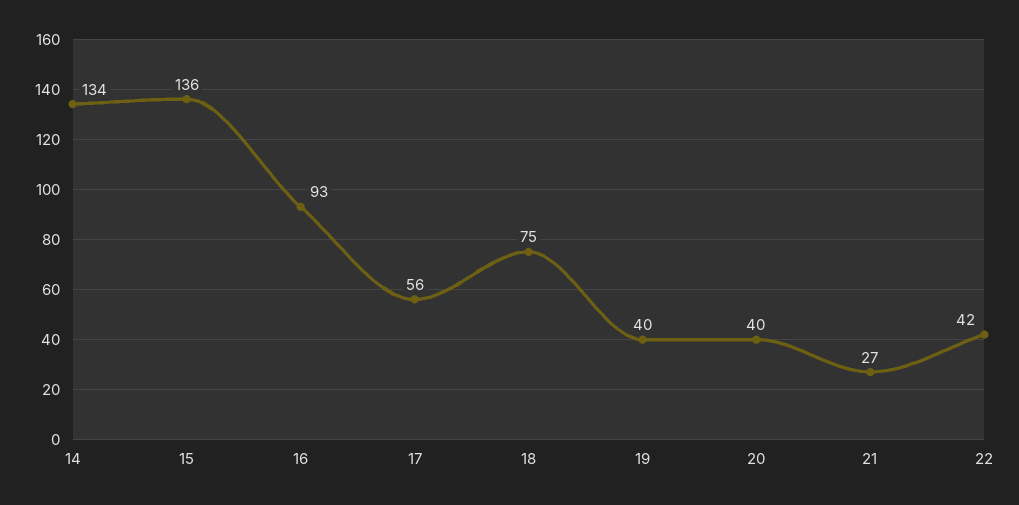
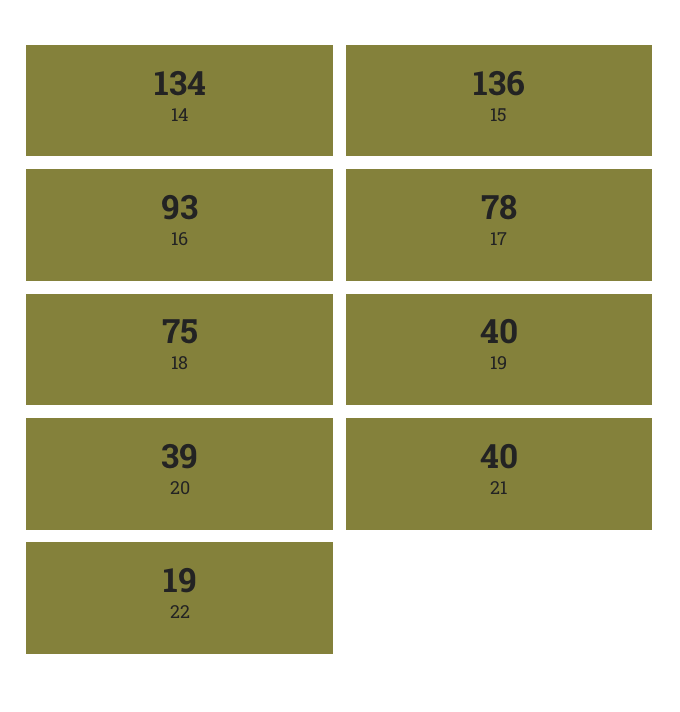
  {
    "14": 134,
    "15": 136,
    "16": 93,
-   "17": 56,
+   "17": 78,
    "18": 75,
    "19": 40,
-   "20": 40,
+   "20": 39,
-   "21": 27,
+   "21": 40,
-   "22": 42
+   "22": 19
  }

